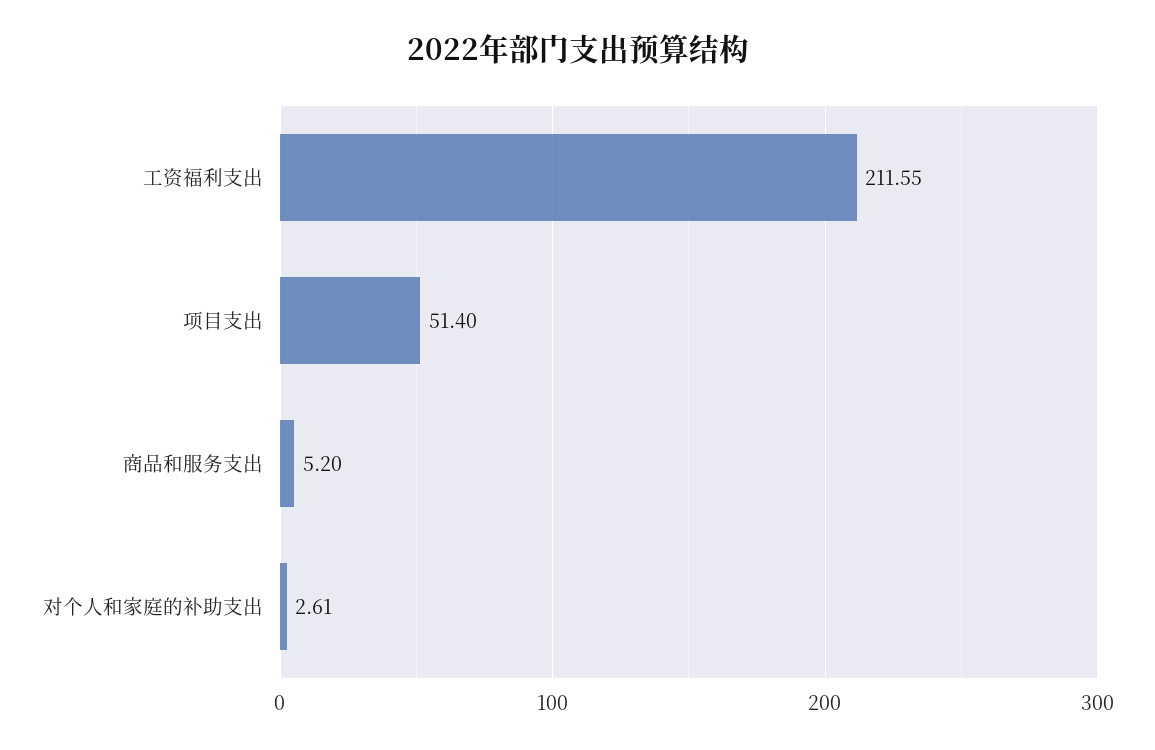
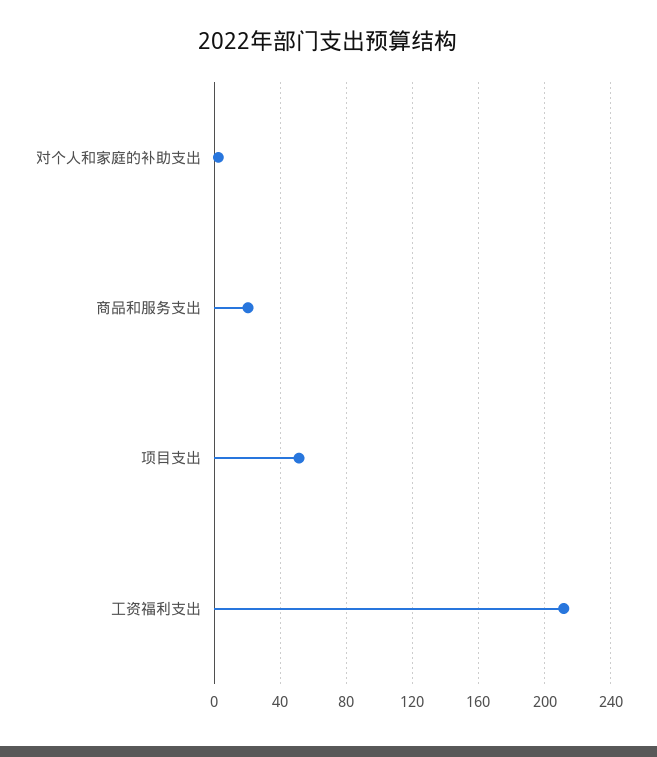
  {
    "工资福利支出": 211.55,
    "项目支出": 51.4,
-   "商品和服务支出": 5.2,
+   "商品和服务支出": 20,
    "对个人和家庭的补助支出": 2.61
  }

